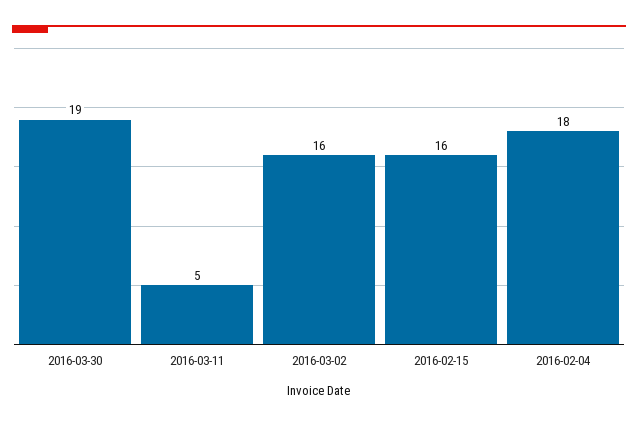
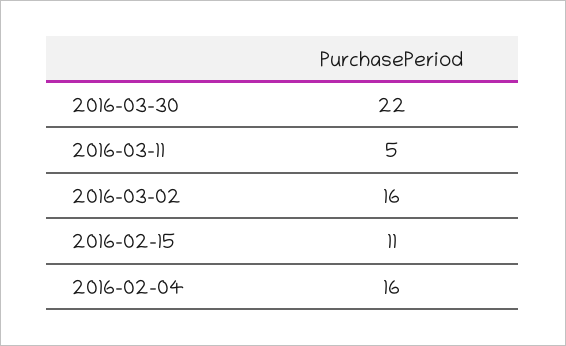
  {
-   "2016-03-30": 19,
+   "2016-03-30": 22,
    "2016-03-11": 5,
    "2016-03-02": 16,
-   "2016-02-15": 16,
+   "2016-02-15": 11,
-   "2016-02-04": 18
+   "2016-02-04": 16
  }

